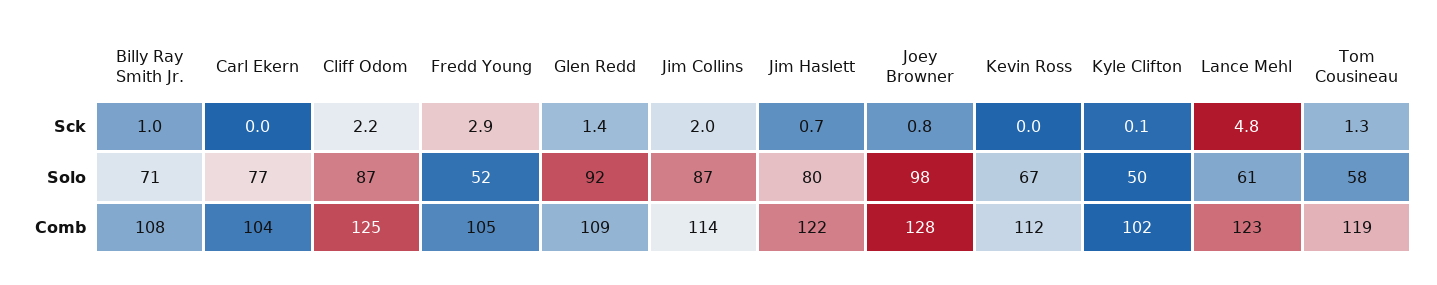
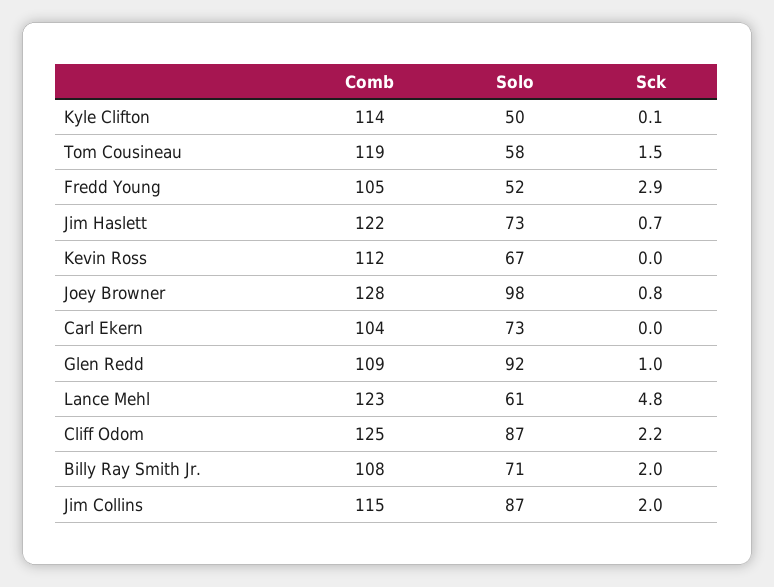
  {
    "Billy Ray Smith Jr.": {
-     "Sck": 1,
+     "Sck": 2,
      "Solo": 71,
      "Comb": 108
    },
    "Carl Ekern": {
      "Sck": 0,
-     "Solo": 77,
+     "Solo": 73,
      "Comb": 104
    },
    "Cliff Odom": {
      "Sck": 2.2,
      "Solo": 87,
      "Comb": 125
    },
    "Fredd Young": {
      "Sck": 2.9,
      "Solo": 52,
      "Comb": 105
    },
    "Glen Redd": {
-     "Sck": 1.4,
+     "Sck": 1,
      "Solo": 92,
      "Comb": 109
    },
    "Jim Collins": {
      "Sck": 2,
      "Solo": 87,
-     "Comb": 114
+     "Comb": 115
    },
    "Jim Haslett": {
      "Sck": 0.7,
-     "Solo": 80,
+     "Solo": 73,
      "Comb": 122
    },
    "Joey Browner": {
      "Sck": 0.8,
      "Solo": 98,
      "Comb": 128
    },
    "Kevin Ross": {
      "Sck": 0,
      "Solo": 67,
      "Comb": 112
    },
    "Kyle Clifton": {
      "Sck": 0.1,
      "Solo": 50,
-     "Comb": 102
+     "Comb": 114
    },
    "Lance Mehl": {
      "Sck": 4.8,
      "Solo": 61,
      "Comb": 123
    },
    "Tom Cousineau": {
-     "Sck": 1.3,
+     "Sck": 1.5,
      "Solo": 58,
      "Comb": 119
    }
  }

